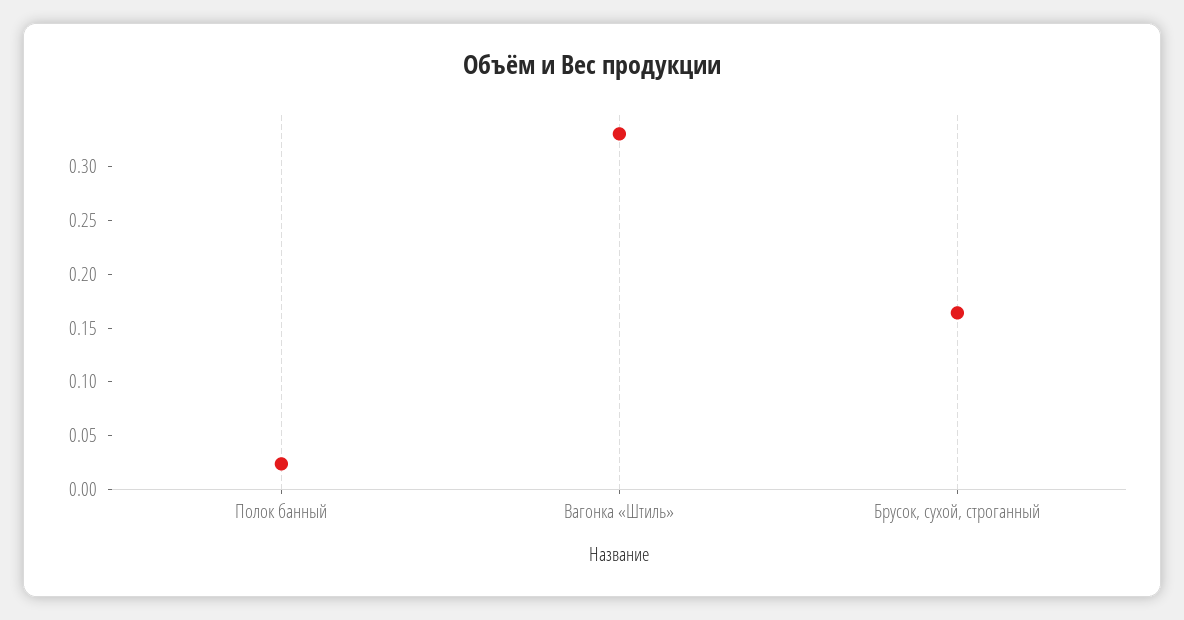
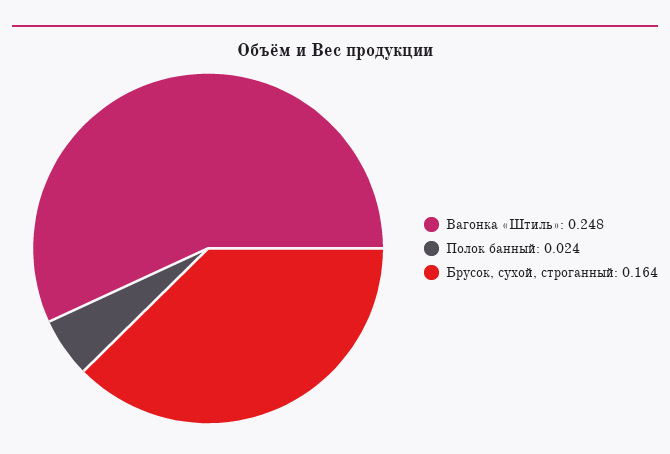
  {
    "Полок банный": 0.024,
-   "Вагонка «Штиль»": 0.33,
+   "Вагонка «Штиль»": 0.248,
    "Брусок, сухой, строганный": 0.164
  }

